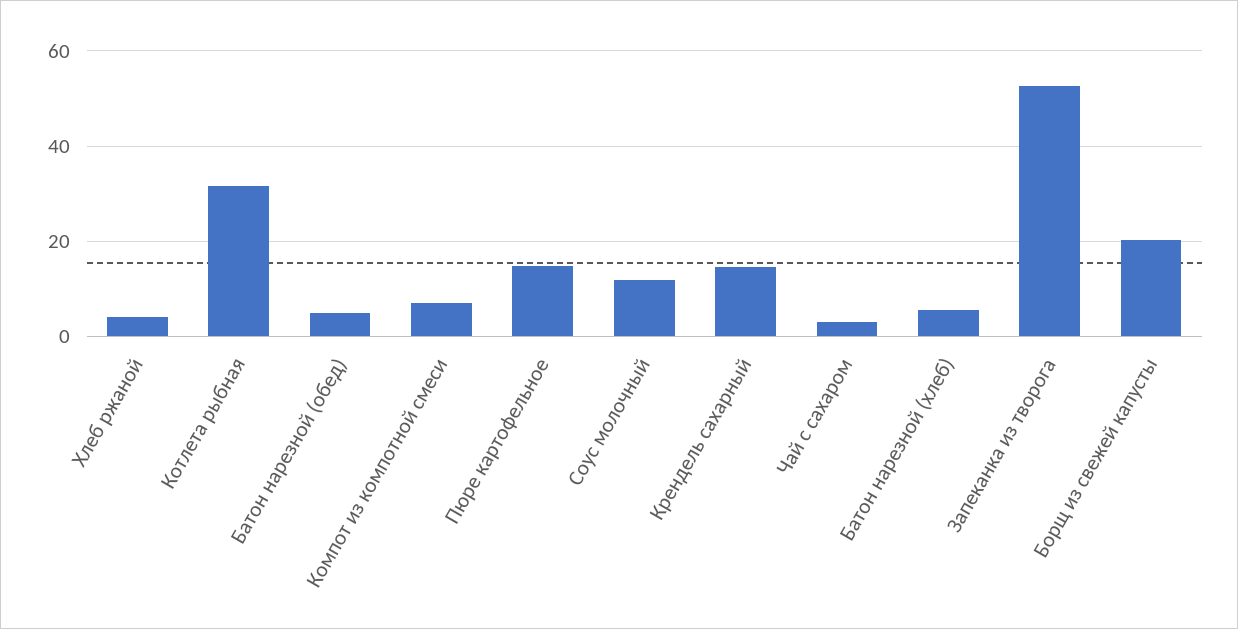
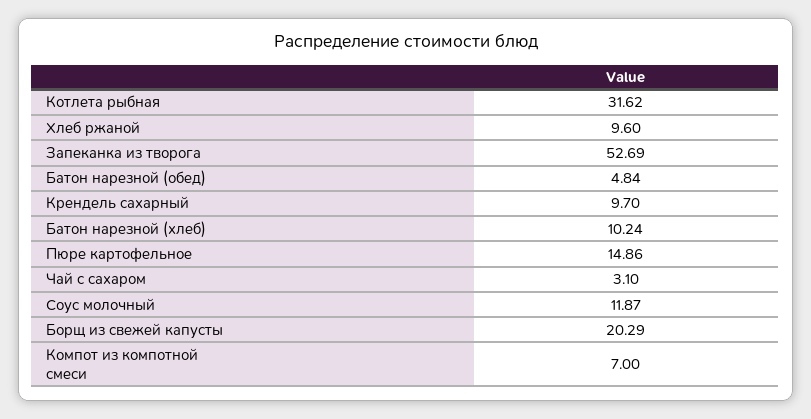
  {
-   "Хлеб ржаной": 4,
+   "Хлеб ржаной": 9.6,
    "Котлета рыбная": 31.62,
    "Батон нарезной (обед)": 4.84,
    "Компот из компотной смеси": 7,
    "Пюре картофельное": 14.86,
    "Соус молочный": 11.87,
-   "Крендель сахарный": 14,
+   "Крендель сахарный": 9.7,
    "Чай с сахаром": 3.1,
-   "Батон нарезной (хлеб)": 6,
+   "Батон нарезной (хлеб)": 10.24,
    "Запеканка из творога": 52.69,
    "Борщ из свежей капусты": 20.29
  }

